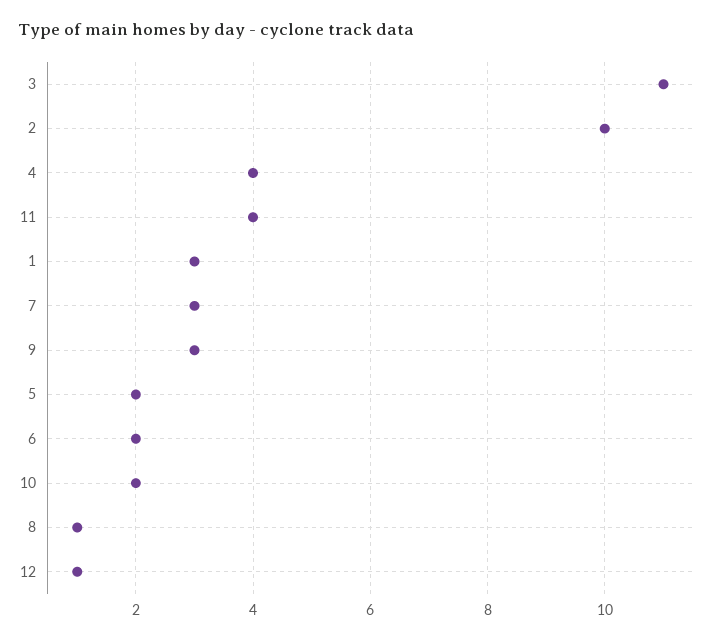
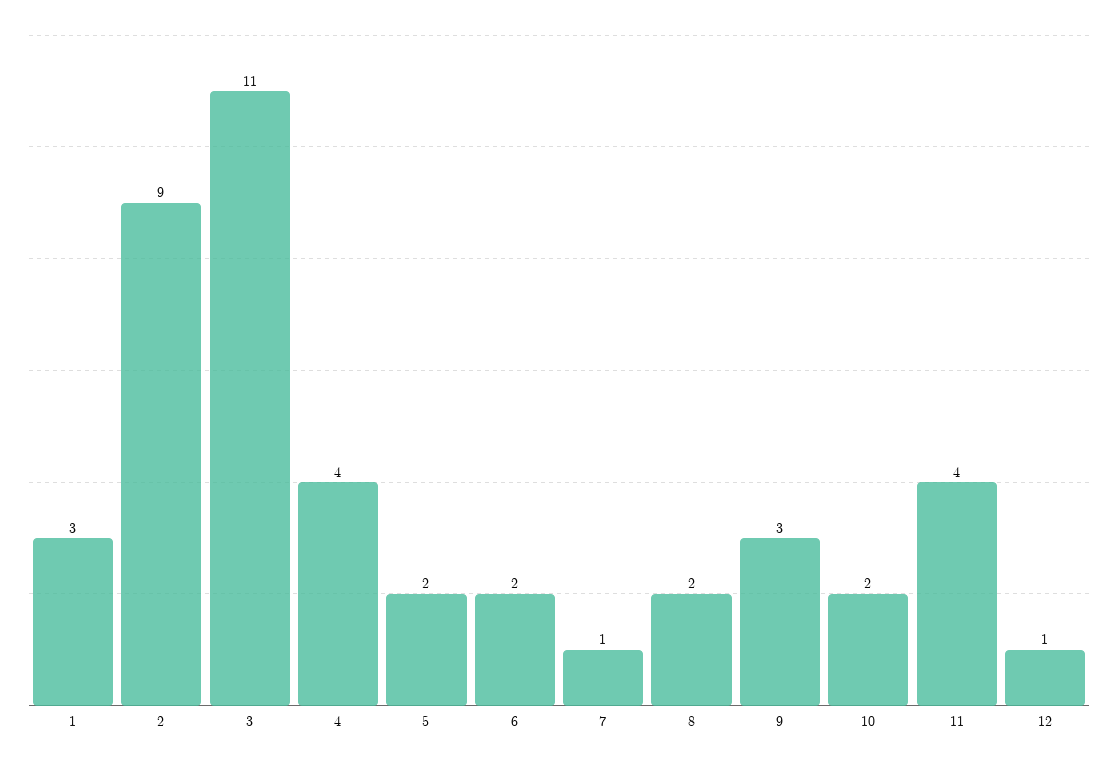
  {
    "3": 11,
-   "2": 10,
+   "2": 9,
    "4": 4,
    "11": 4,
    "1": 3,
-   "7": 3,
+   "7": 1,
    "9": 3,
    "5": 2,
    "6": 2,
    "10": 2,
-   "8": 1,
+   "8": 2,
    "12": 1
  }

